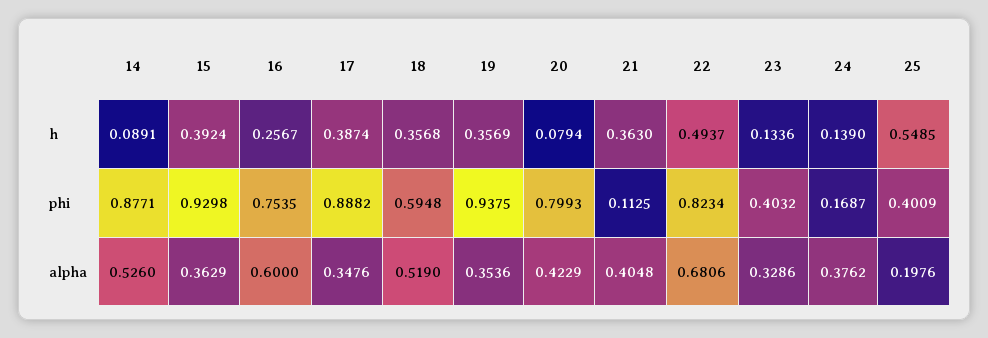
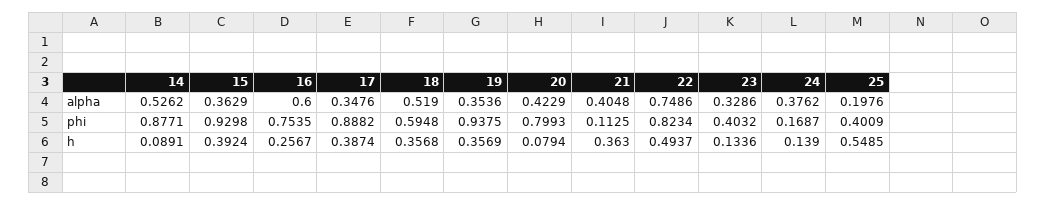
  {
    "14": {
      "h": 0.0891,
      "phi": 0.8771,
-     "alpha": 0.526
+     "alpha": 0.5262
    },
    "15": {
      "h": 0.3924,
      "phi": 0.9298,
      "alpha": 0.3629
    },
    "16": {
      "h": 0.2567,
      "phi": 0.7535,
      "alpha": 0.6
    },
    "17": {
      "h": 0.3874,
      "phi": 0.8882,
      "alpha": 0.3476
    },
    "18": {
      "h": 0.3568,
      "phi": 0.5948,
      "alpha": 0.519
    },
    "19": {
      "h": 0.3569,
      "phi": 0.9375,
      "alpha": 0.3536
    },
    "20": {
      "h": 0.0794,
      "phi": 0.7993,
      "alpha": 0.4229
    },
    "21": {
      "h": 0.363,
      "phi": 0.1125,
      "alpha": 0.4048
    },
    "22": {
      "h": 0.4937,
      "phi": 0.8234,
-     "alpha": 0.6806
+     "alpha": 0.7486
    },
    "23": {
      "h": 0.1336,
      "phi": 0.4032,
      "alpha": 0.3286
    },
    "24": {
      "h": 0.139,
      "phi": 0.1687,
      "alpha": 0.3762
    },
    "25": {
      "h": 0.5485,
      "phi": 0.4009,
      "alpha": 0.1976
    }
  }

